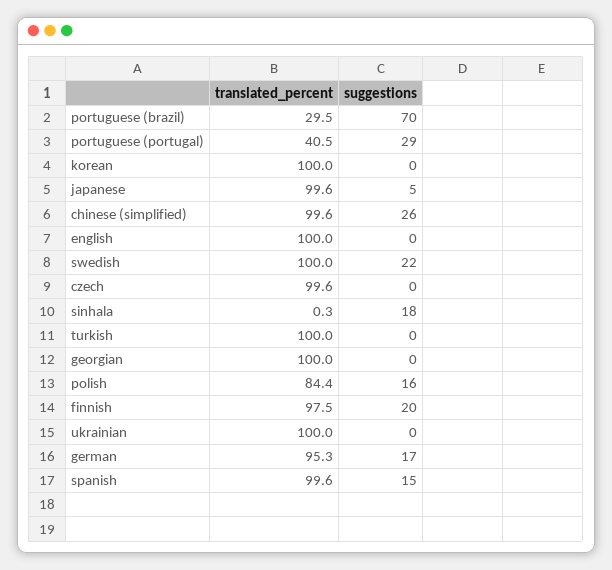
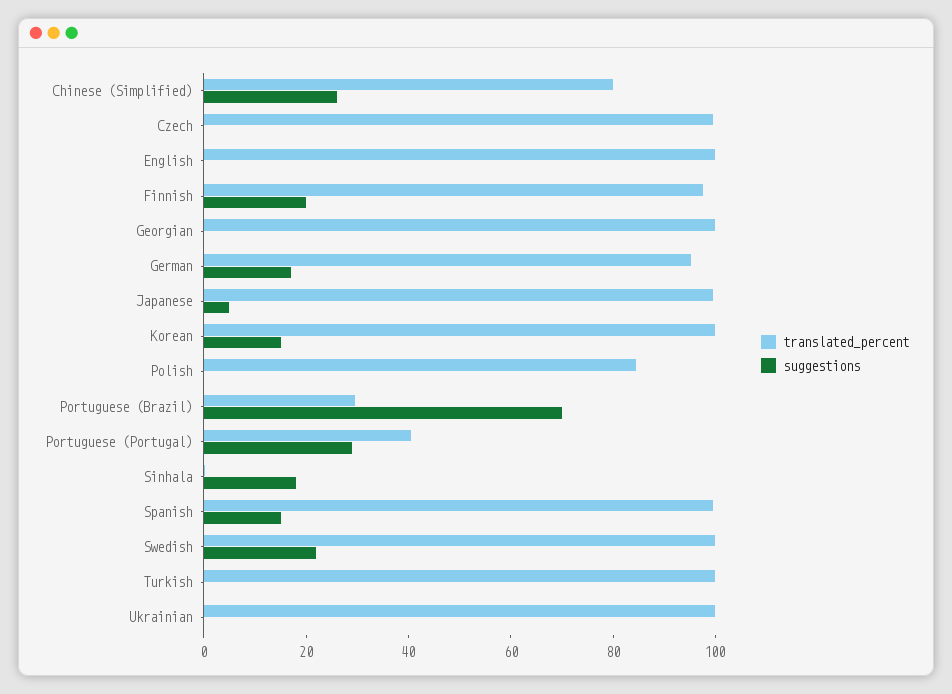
  {
    "translated_percent": {
      "portuguese (brazil)": 29.5,
      "portuguese (portugal)": 40.5,
      "korean": 100,
      "japanese": 99.6,
-     "chinese (simplified)": 99.6,
+     "chinese (simplified)": 80,
      "english": 100,
      "swedish": 100,
      "czech": 99.6,
      "sinhala": 0.3,
      "turkish": 100,
      "georgian": 100,
      "polish": 84.4,
      "finnish": 97.5,
      "ukrainian": 100,
      "german": 95.3,
      "spanish": 99.6
    },
    "suggestions": {
      "portuguese (brazil)": 70,
      "portuguese (portugal)": 29,
-     "korean": 0,
+     "korean": 15,
      "japanese": 5,
      "chinese (simplified)": 26,
      "english": 0,
      "swedish": 22,
      "czech": 0,
      "sinhala": 18,
      "turkish": 0,
      "georgian": 0,
-     "polish": 16,
+     "polish": 0,
      "finnish": 20,
      "ukrainian": 0,
      "german": 17,
      "spanish": 15
    }
  }

